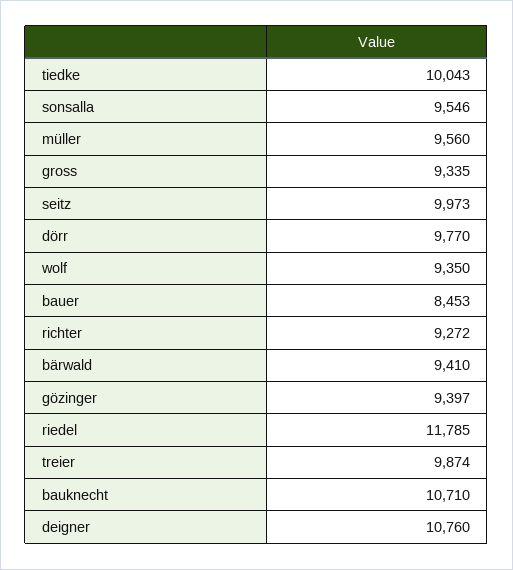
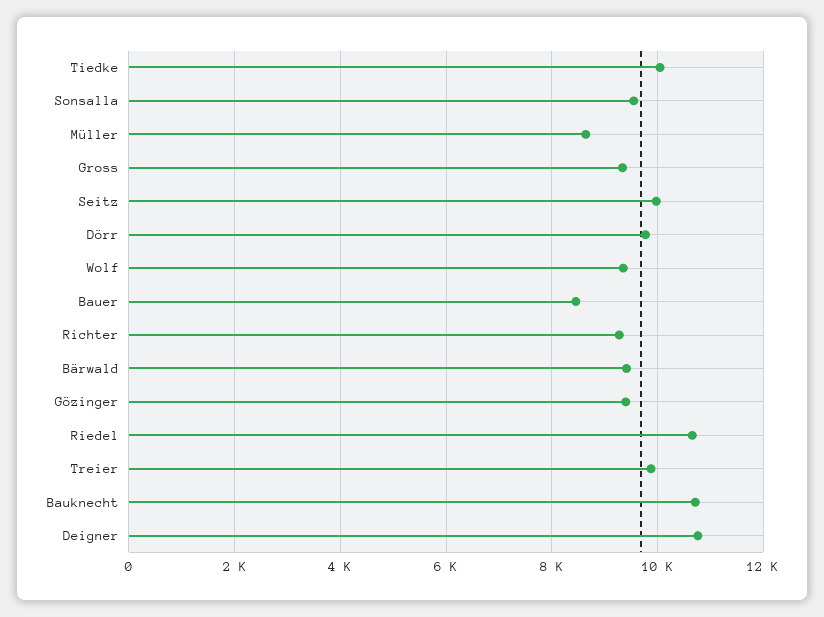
  {
    "tiedke": 10043,
    "sonsalla": 9546,
-   "müller": 9560,
+   "müller": 8600,
    "gross": 9335,
    "seitz": 9973,
    "dörr": 9770,
    "wolf": 9350,
    "bauer": 8453,
    "richter": 9272,
    "bärwald": 9410,
    "gözinger": 9397,
-   "riedel": 11785,
+   "riedel": 10600,
    "treier": 9874,
    "bauknecht": 10710,
    "deigner": 10760
  }

